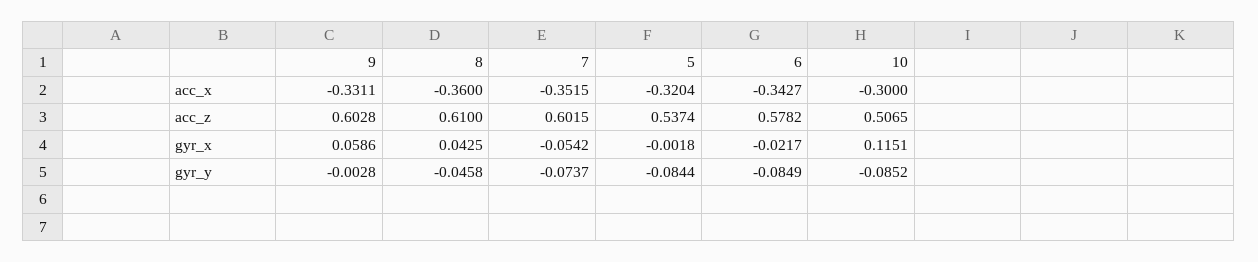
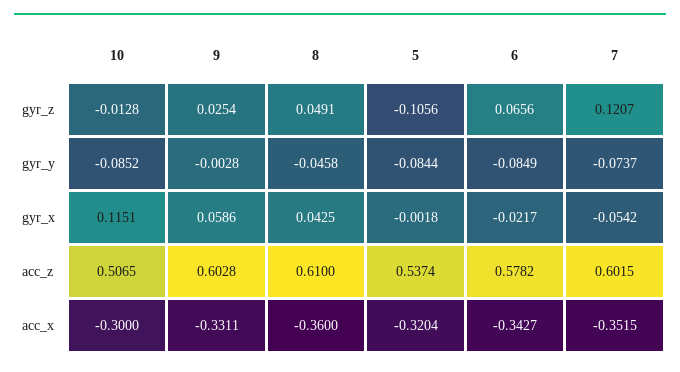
  {
    "9": {
      "acc_x": -0.3311,
      "acc_z": 0.6028,
      "gyr_x": 0.0586,
-     "gyr_y": -0.0028
+     "gyr_y": -0.0028,
+     "gyr_z": 0.0254
    },
    "8": {
      "acc_x": -0.36,
      "acc_z": 0.61,
      "gyr_x": 0.0425,
-     "gyr_y": -0.0458
+     "gyr_y": -0.0458,
+     "gyr_z": 0.0491
    },
    "7": {
      "acc_x": -0.3515,
      "acc_z": 0.6015,
      "gyr_x": -0.0542,
-     "gyr_y": -0.0737
+     "gyr_y": -0.0737,
+     "gyr_z": 0.1207
    },
    "5": {
      "acc_x": -0.3204,
      "acc_z": 0.5374,
      "gyr_x": -0.0018,
-     "gyr_y": -0.0844
+     "gyr_y": -0.0844,
+     "gyr_z": -0.1056
    },
    "6": {
      "acc_x": -0.3427,
      "acc_z": 0.5782,
      "gyr_x": -0.0217,
-     "gyr_y": -0.0849
+     "gyr_y": -0.0849,
+     "gyr_z": 0.0656
    },
    "10": {
      "acc_x": -0.3,
      "acc_z": 0.5065,
      "gyr_x": 0.1151,
-     "gyr_y": -0.0852
+     "gyr_y": -0.0852,
+     "gyr_z": -0.0128
    }
  }

